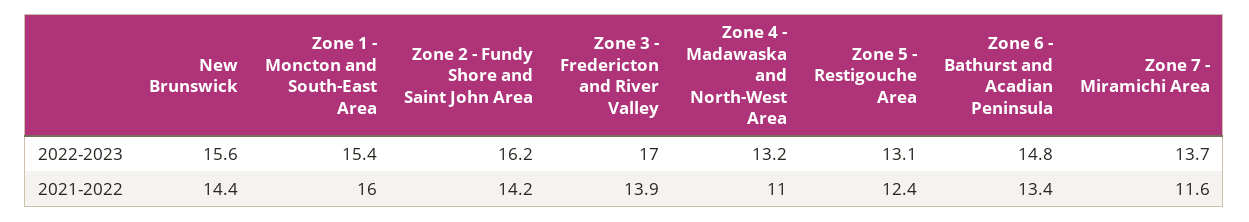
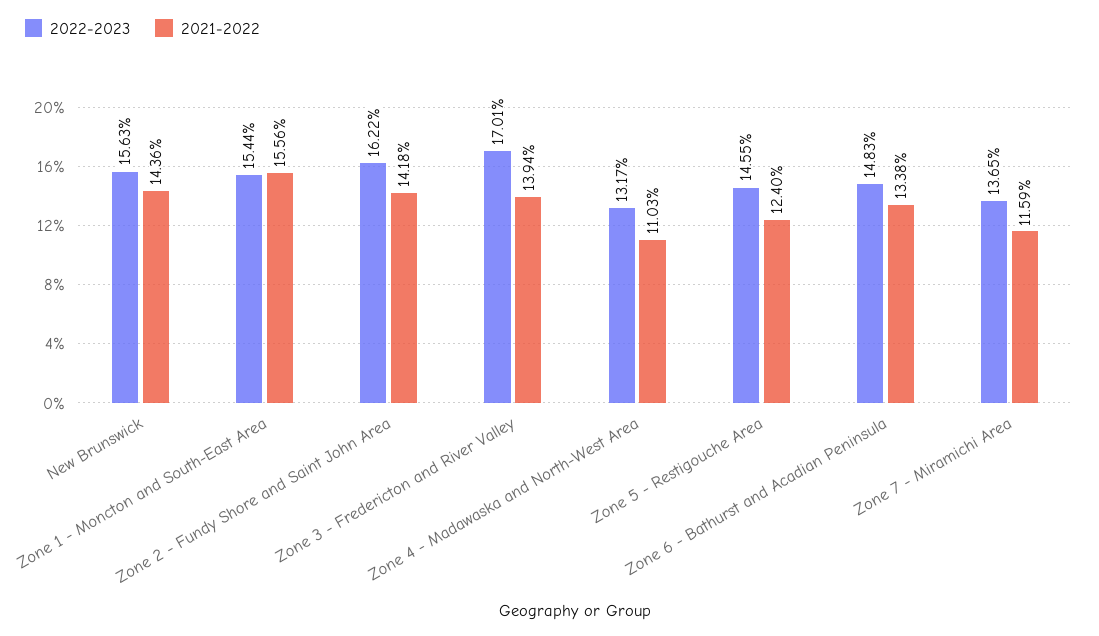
  {
    "2022-2023": {
      "New Brunswick": 15.63,
      "Zone 1 - Moncton and South-East Area": 15.44,
      "Zone 2 - Fundy Shore and Saint John Area": 16.22,
      "Zone 3 - Fredericton and River Valley": 17.01,
      "Zone 4 - Madawaska and North-West Area": 13.17,
-     "Zone 5 - Restigouche Area": 13.1,
+     "Zone 5 - Restigouche Area": 14.55,
      "Zone 6 - Bathurst and Acadian Peninsula": 14.83,
      "Zone 7 - Miramichi Area": 13.65
    },
    "2021-2022": {
      "New Brunswick": 14.36,
-     "Zone 1 - Moncton and South-East Area": 16,
+     "Zone 1 - Moncton and South-East Area": 15.56,
      "Zone 2 - Fundy Shore and Saint John Area": 14.18,
      "Zone 3 - Fredericton and River Valley": 13.94,
      "Zone 4 - Madawaska and North-West Area": 11.03,
      "Zone 5 - Restigouche Area": 12.4,
      "Zone 6 - Bathurst and Acadian Peninsula": 13.38,
      "Zone 7 - Miramichi Area": 11.59
    }
  }

